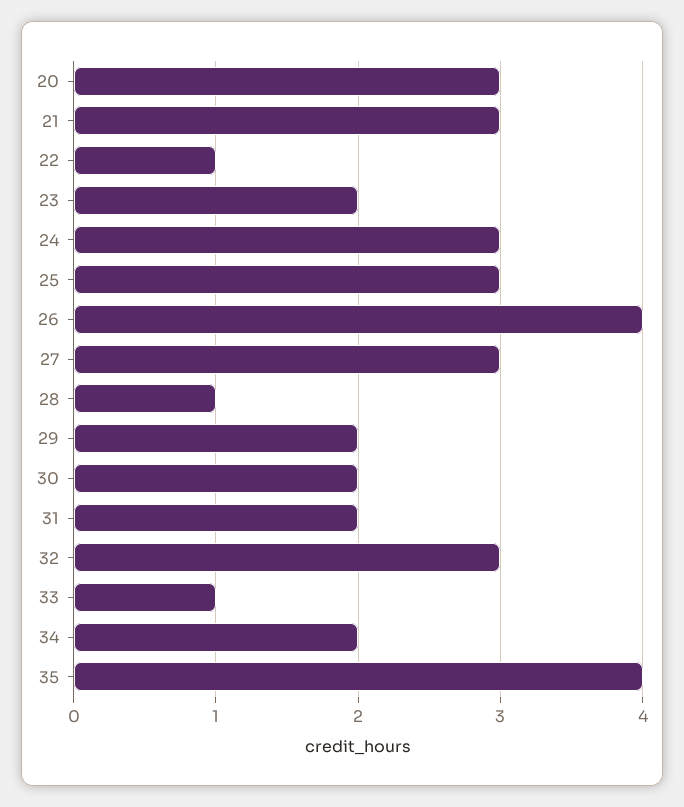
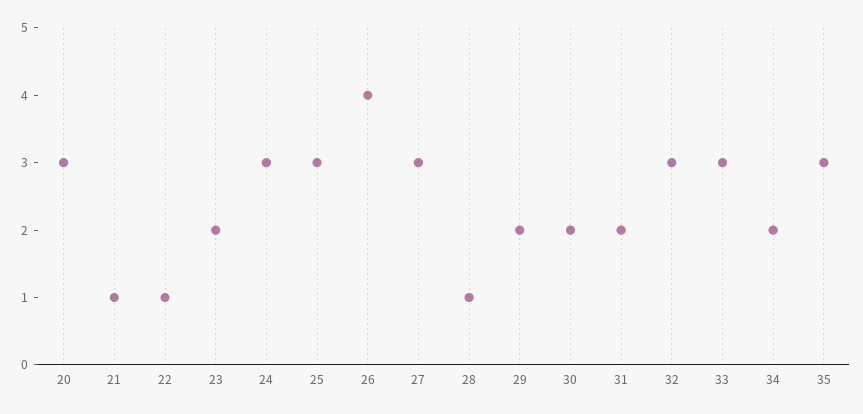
  {
    "20": 3,
-   "21": 3,
+   "21": 1,
    "22": 1,
    "23": 2,
    "24": 3,
    "25": 3,
    "26": 4,
    "27": 3,
    "28": 1,
    "29": 2,
    "30": 2,
    "31": 2,
    "32": 3,
-   "33": 1,
+   "33": 3,
    "34": 2,
-   "35": 4
+   "35": 3
  }

